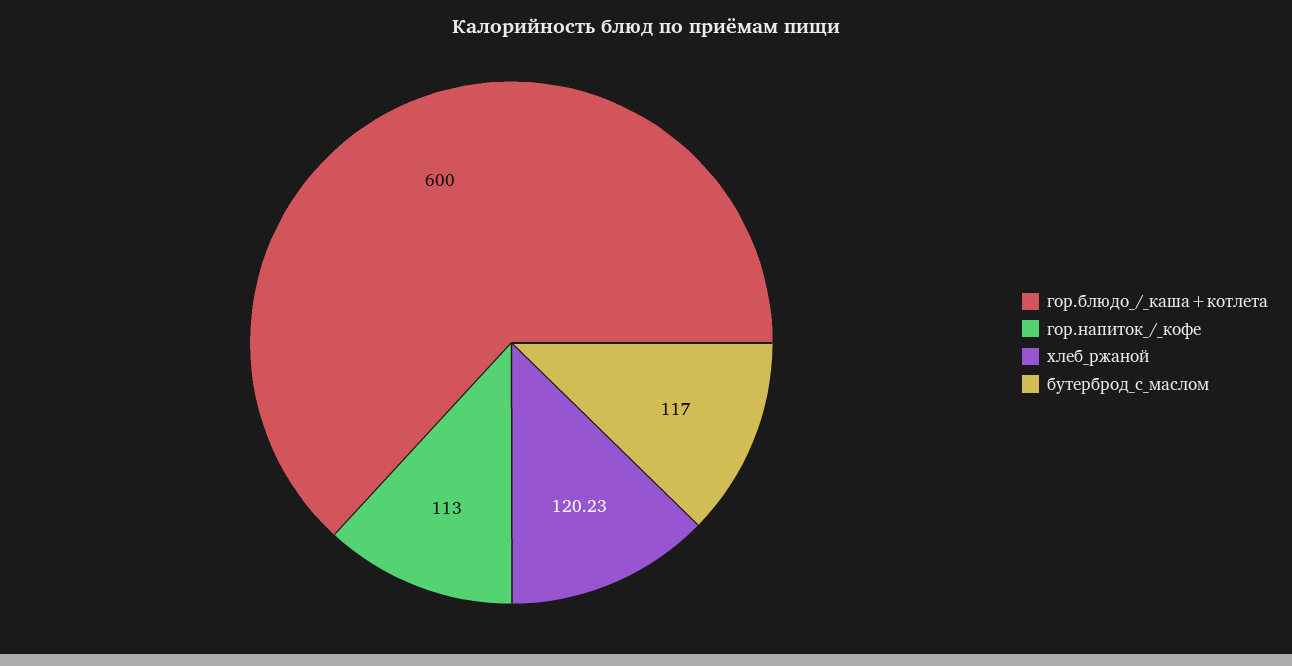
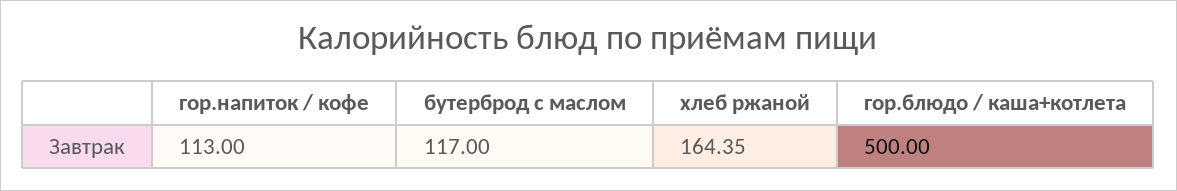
  {
-   "гор.блюдо_/_каша+котлета": 600,
+   "гор.блюдо_/_каша+котлета": 500,
    "гор.напиток_/_кофе": 113,
-   "хлеб_ржаной": 120.23,
+   "хлеб_ржаной": 164.35,
    "бутерброд_с_маслом": 117
  }

